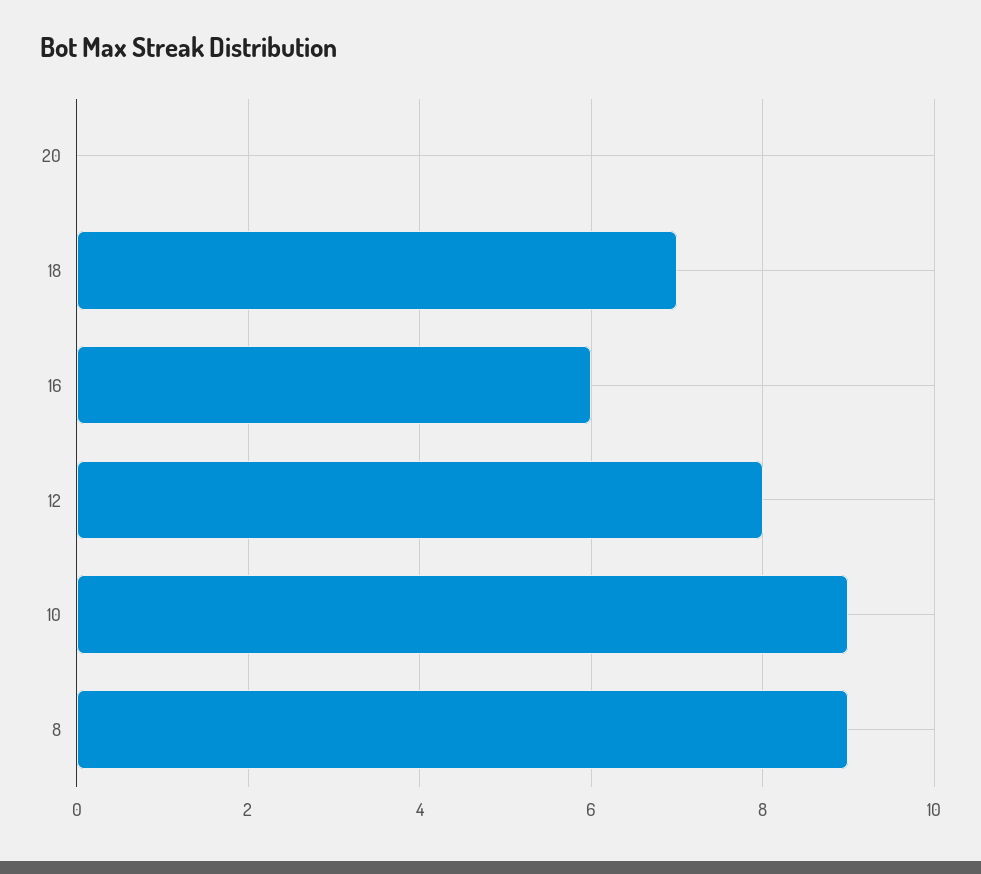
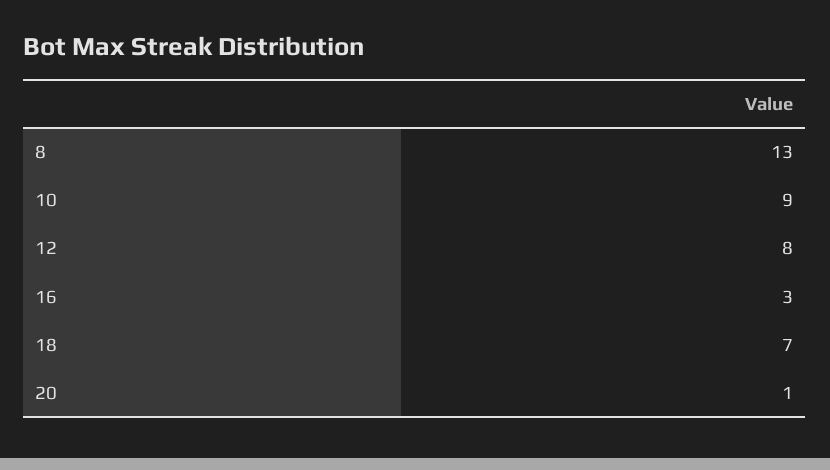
  {
-   "20": 0,
+   "20": 1,
    "18": 7,
-   "16": 6,
+   "16": 3,
    "12": 8,
    "10": 9,
-   "8": 9
+   "8": 13
  }

